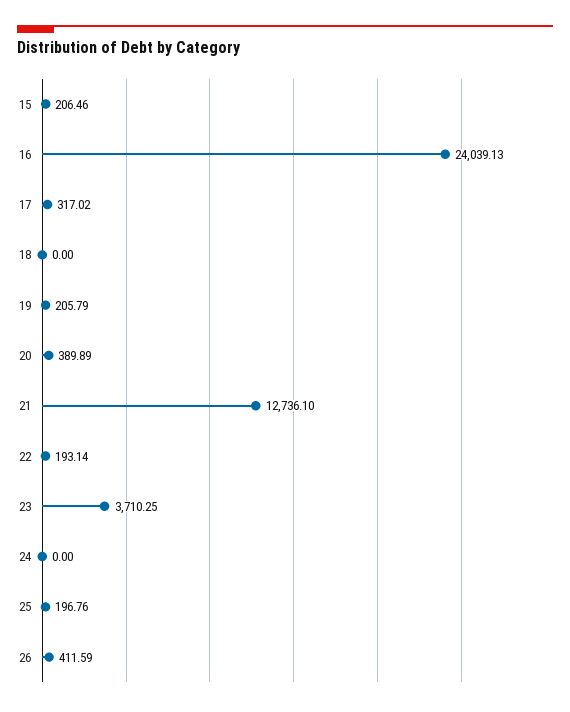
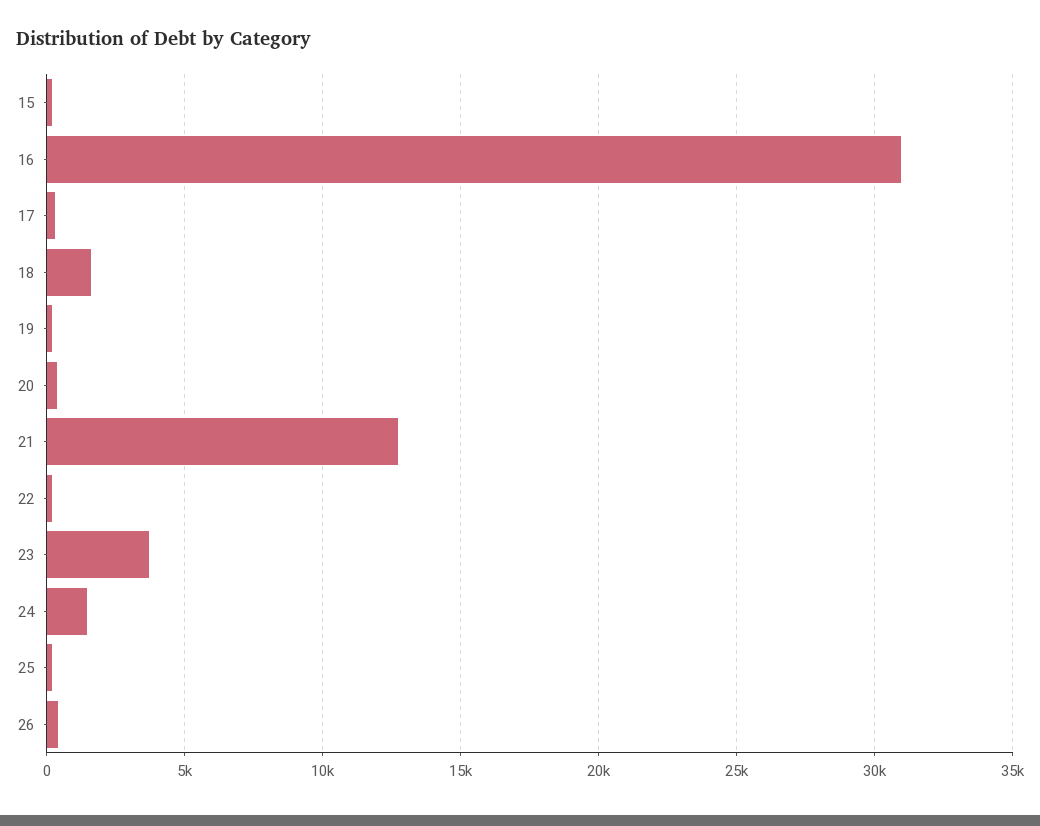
  {
    "15": 206.46,
-   "16": 24039.13,
+   "16": 31000,
    "17": 317.02,
-   "18": 0,
+   "18": 1500,
    "19": 205.79,
    "20": 389.89,
    "21": 12736.1,
    "22": 193.14,
    "23": 3710.25,
-   "24": 0,
+   "24": 1500,
    "25": 196.76,
    "26": 411.59
  }

